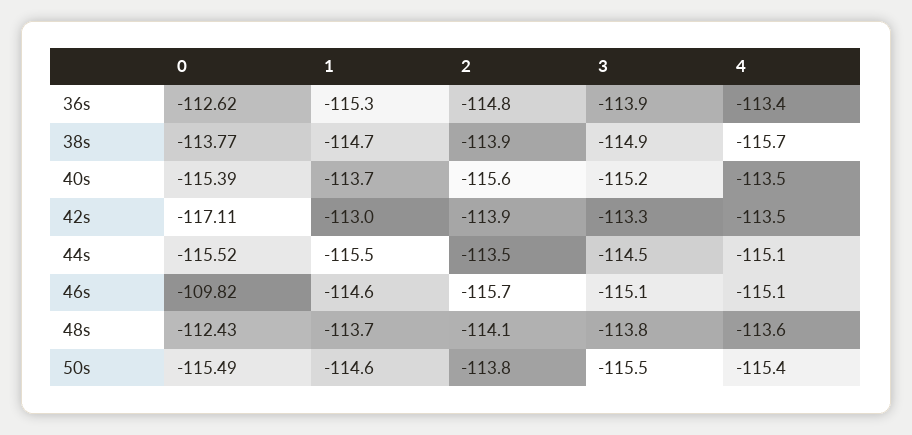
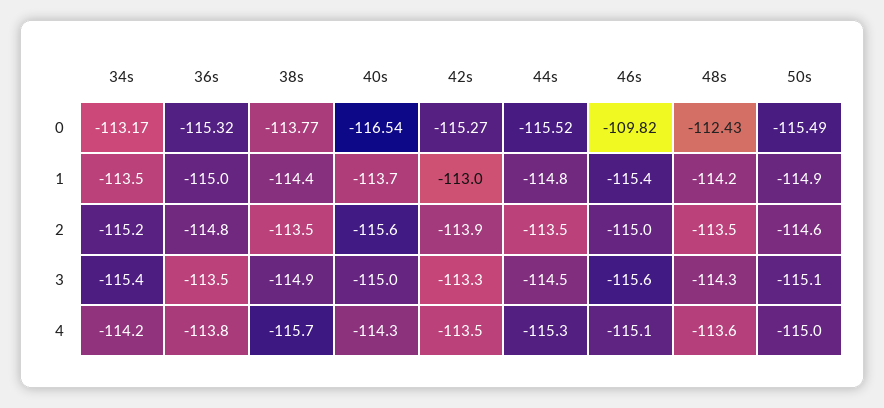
  {
    "0": {
-     "36s": -112.62,
+     "36s": -115.32,
      "38s": -113.77,
-     "40s": -115.39,
+     "40s": -116.54,
-     "42s": -117.11,
+     "42s": -115.27,
      "44s": -115.52,
      "46s": -109.82,
      "48s": -112.43,
-     "50s": -115.49
+     "50s": -115.49,
+     "34s": -113.17
    },
    "1": {
-     "36s": -115.3,
+     "36s": -115,
-     "38s": -114.7,
+     "38s": -114.4,
      "40s": -113.7,
      "42s": -113,
-     "44s": -115.5,
+     "44s": -114.8,
-     "46s": -114.6,
+     "46s": -115.4,
-     "48s": -113.7,
+     "48s": -114.2,
-     "50s": -114.6
+     "50s": -114.9,
+     "34s": -113.5
    },
    "2": {
      "36s": -114.8,
-     "38s": -113.9,
+     "38s": -113.5,
      "40s": -115.6,
      "42s": -113.9,
      "44s": -113.5,
-     "46s": -115.7,
+     "46s": -115,
-     "48s": -114.1,
+     "48s": -113.5,
-     "50s": -113.8
+     "50s": -114.6,
+     "34s": -115.2
    },
    "3": {
-     "36s": -113.9,
+     "36s": -113.5,
      "38s": -114.9,
-     "40s": -115.2,
+     "40s": -115,
      "42s": -113.3,
      "44s": -114.5,
-     "46s": -115.1,
+     "46s": -115.6,
-     "48s": -113.8,
+     "48s": -114.3,
-     "50s": -115.5
+     "50s": -115.1,
+     "34s": -115.4
    },
    "4": {
-     "36s": -113.4,
+     "36s": -113.8,
      "38s": -115.7,
-     "40s": -113.5,
+     "40s": -114.3,
      "42s": -113.5,
-     "44s": -115.1,
+     "44s": -115.3,
      "46s": -115.1,
      "48s": -113.6,
-     "50s": -115.4
+     "50s": -115,
+     "34s": -114.2
    }
  }

